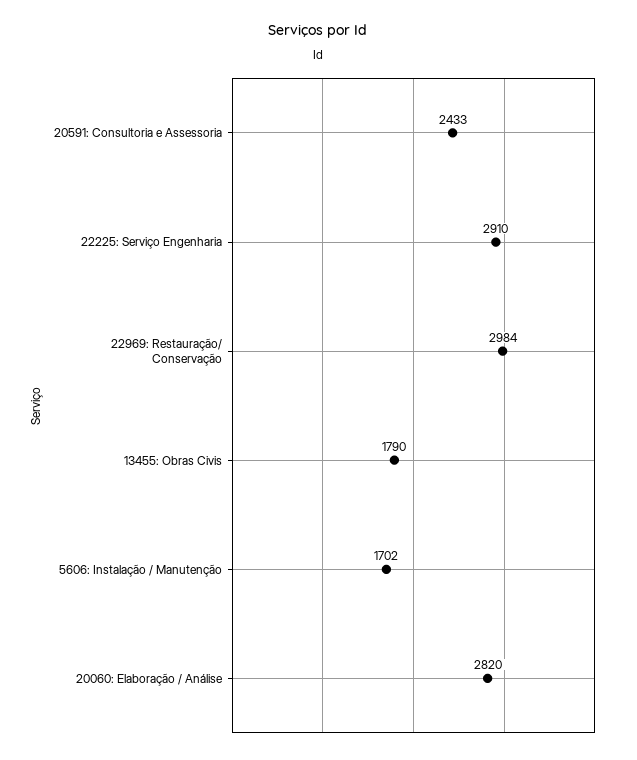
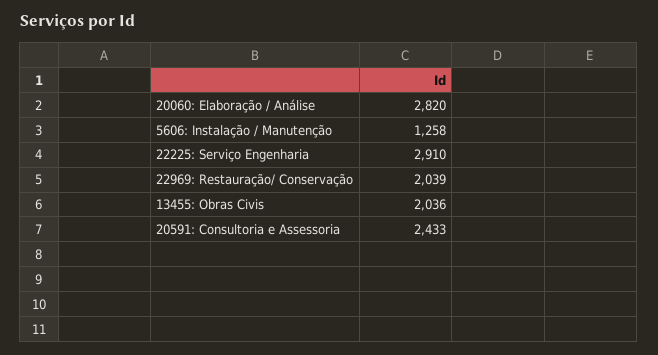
  {
    "20591: Consultoria e Assessoria": 2433,
    "22225: Serviço Engenharia": 2910,
-   "22969: Restauração/ Conservação": 2984,
+   "22969: Restauração/ Conservação": 2039,
-   "13455: Obras Civis": 1790,
+   "13455: Obras Civis": 2036,
-   "5606: Instalação / Manutenção": 1702,
+   "5606: Instalação / Manutenção": 1258,
    "20060: Elaboração / Análise": 2820
  }

